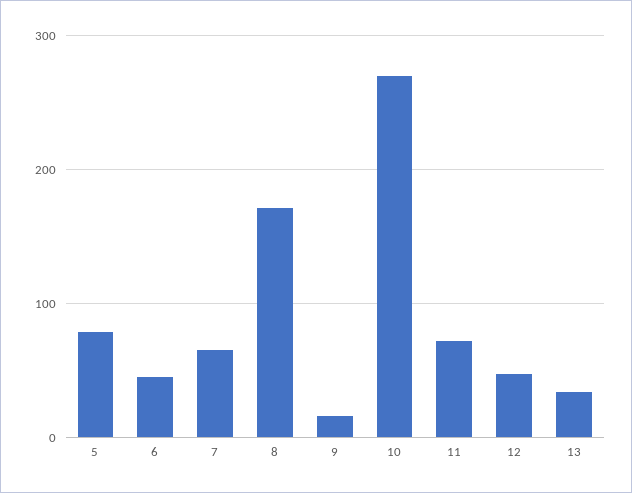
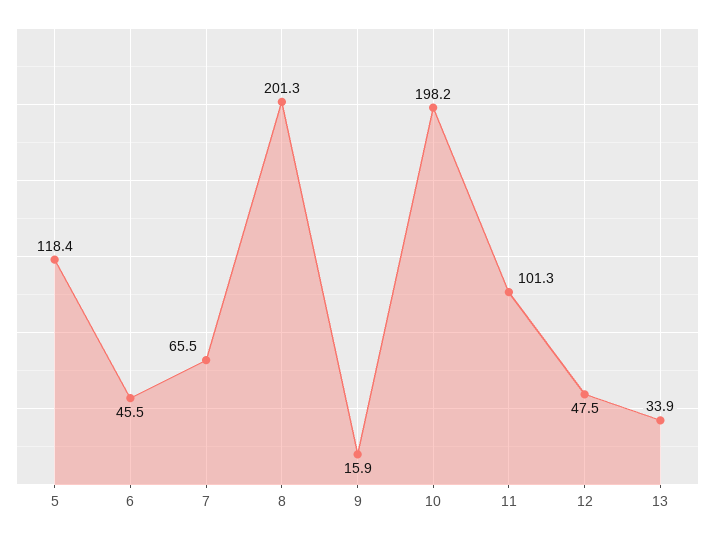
  {
-   "5": 80,
+   "5": 118.4,
    "6": 45.5,
    "7": 65.5,
-   "8": 170,
+   "8": 201.3,
    "9": 15.9,
-   "10": 270,
+   "10": 198.2,
-   "11": 70,
+   "11": 101.3,
    "12": 47.5,
    "13": 33.9
  }

